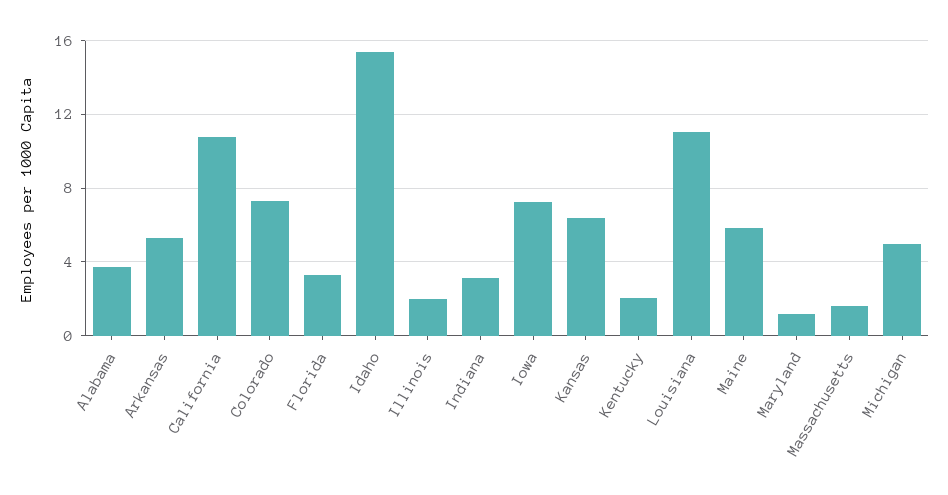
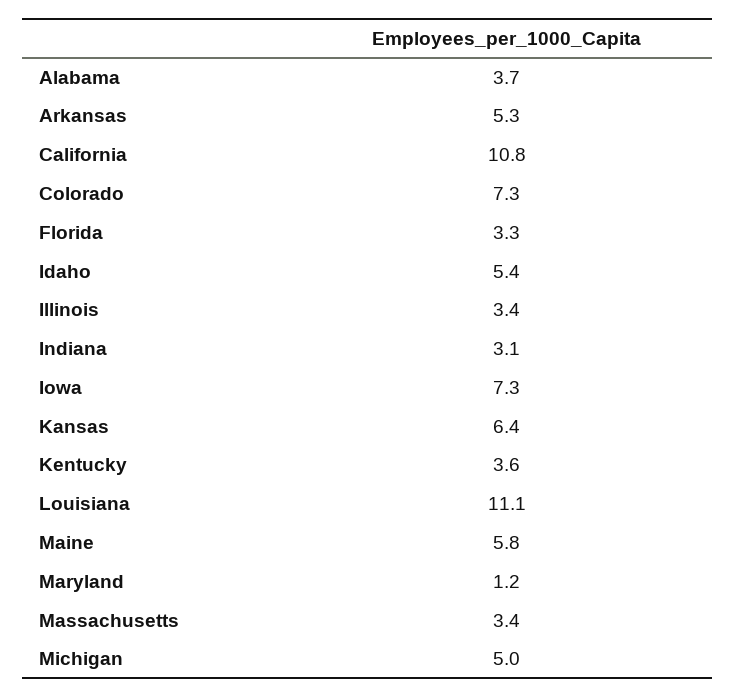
  {
    "Alabama": 3.7,
    "Arkansas": 5.3,
    "California": 10.8,
    "Colorado": 7.3,
    "Florida": 3.3,
-   "Idaho": 15.5,
+   "Idaho": 5.4,
-   "Illinois": 2,
+   "Illinois": 3.4,
    "Indiana": 3.1,
    "Iowa": 7.3,
    "Kansas": 6.4,
-   "Kentucky": 2,
+   "Kentucky": 3.6,
    "Louisiana": 11.1,
    "Maine": 5.8,
    "Maryland": 1.2,
-   "Massachusetts": 1.5,
+   "Massachusetts": 3.4,
    "Michigan": 5
  }

